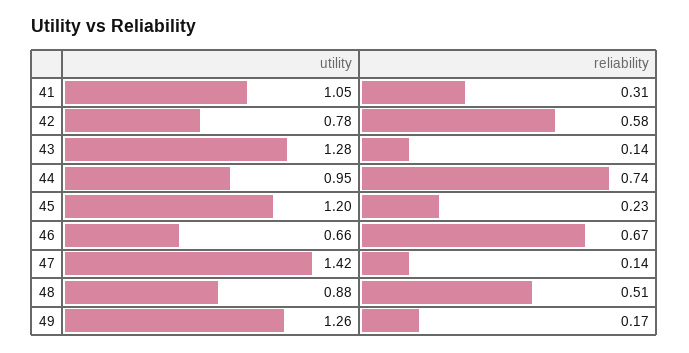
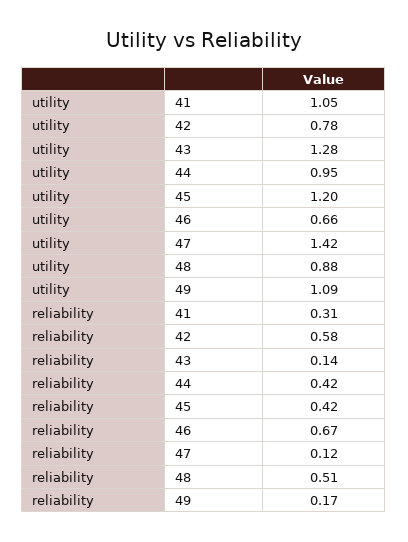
  {
    "utility": {
      "41": 1.05,
      "42": 0.78,
      "43": 1.28,
      "44": 0.95,
      "45": 1.2,
      "46": 0.66,
      "47": 1.42,
      "48": 0.88,
-     "49": 1.26
+     "49": 1.09
    },
    "reliability": {
      "41": 0.31,
      "42": 0.58,
      "43": 0.14,
-     "44": 0.74,
+     "44": 0.42,
-     "45": 0.23,
+     "45": 0.42,
      "46": 0.67,
-     "47": 0.14,
+     "47": 0.12,
      "48": 0.51,
      "49": 0.17
    }
  }

